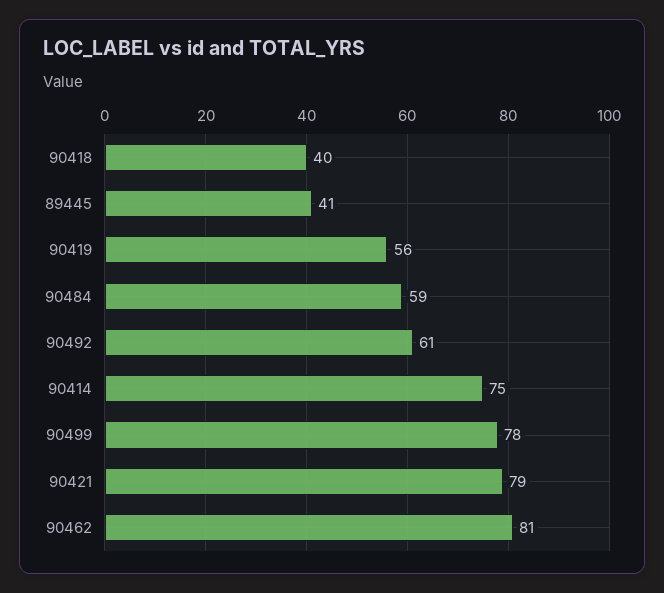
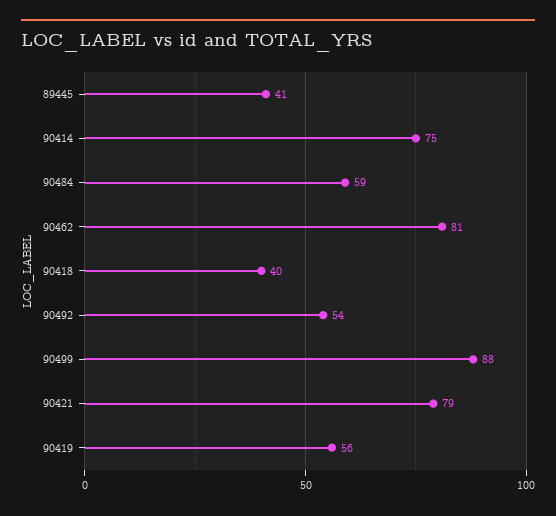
  {
    "90418": 40,
    "89445": 41,
    "90419": 56,
    "90484": 59,
-   "90492": 61,
+   "90492": 54,
    "90414": 75,
-   "90499": 78,
+   "90499": 88,
    "90421": 79,
    "90462": 81
  }

